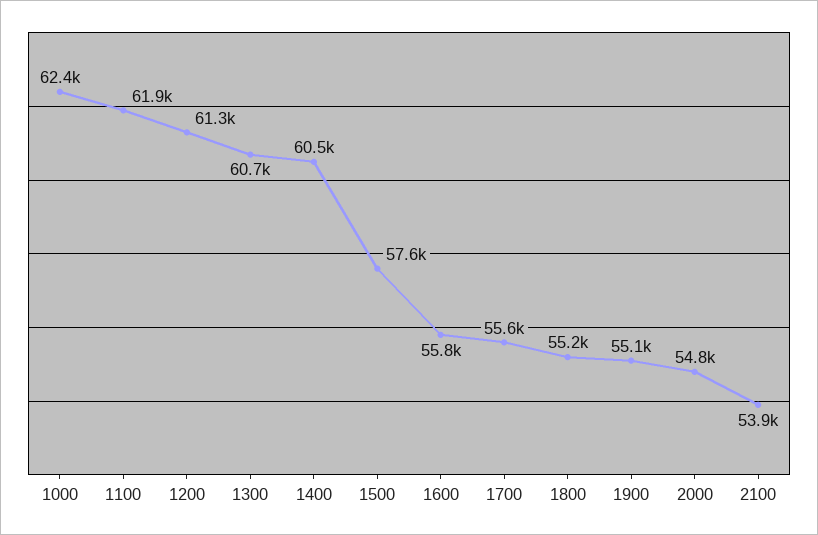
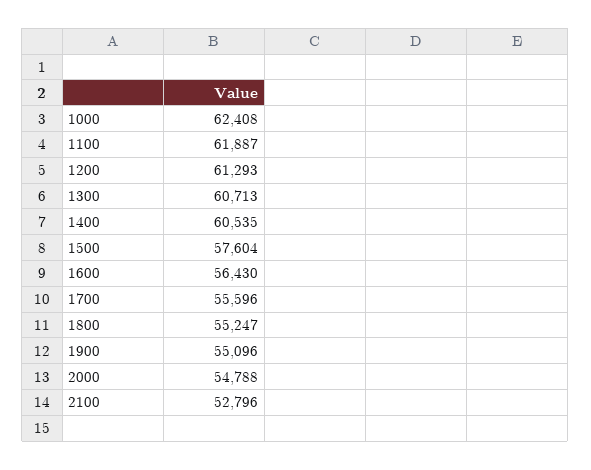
  {
    "1000": 62408,
    "1100": 61887,
    "1200": 61293,
    "1300": 60713,
    "1400": 60535,
    "1500": 57604,
-   "1600": 55800,
+   "1600": 56430,
    "1700": 55596,
    "1800": 55247,
    "1900": 55096,
    "2000": 54788,
-   "2100": 53900
+   "2100": 52796
  }

